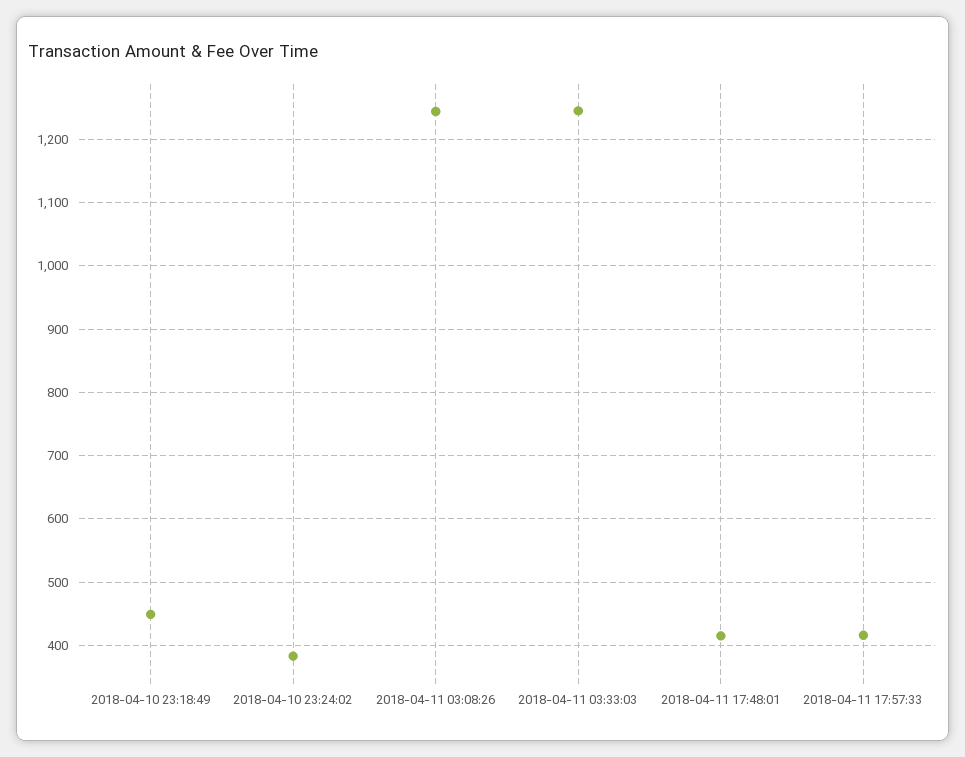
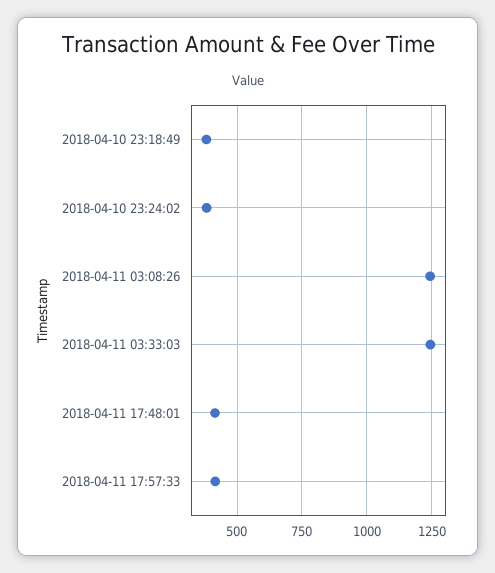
  {
-   "2018-04-10 23:18:49": 450,
+   "2018-04-10 23:18:49": 375,
    "2018-04-10 23:24:02": 380,
    "2018-04-11 03:08:26": 1240,
    "2018-04-11 03:33:03": 1250,
    "2018-04-11 17:48:01": 420,
    "2018-04-11 17:57:33": 420
  }

